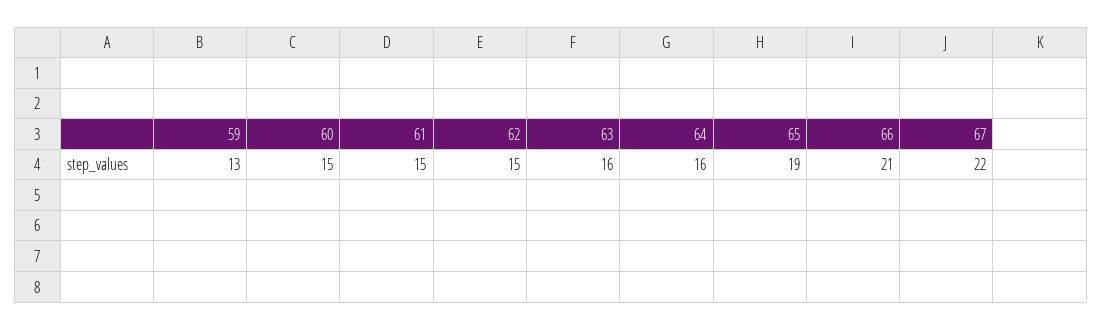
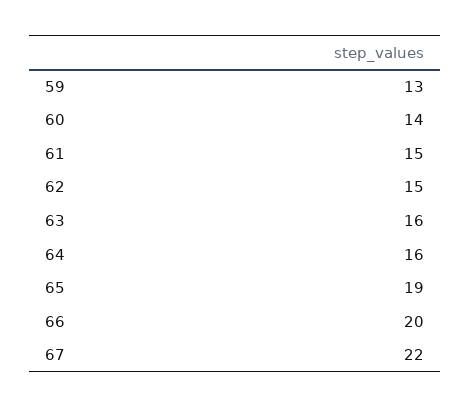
  {
    "59": 13,
-   "60": 15,
+   "60": 14,
    "61": 15,
    "62": 15,
    "63": 16,
    "64": 16,
    "65": 19,
-   "66": 21,
+   "66": 20,
    "67": 22
  }

